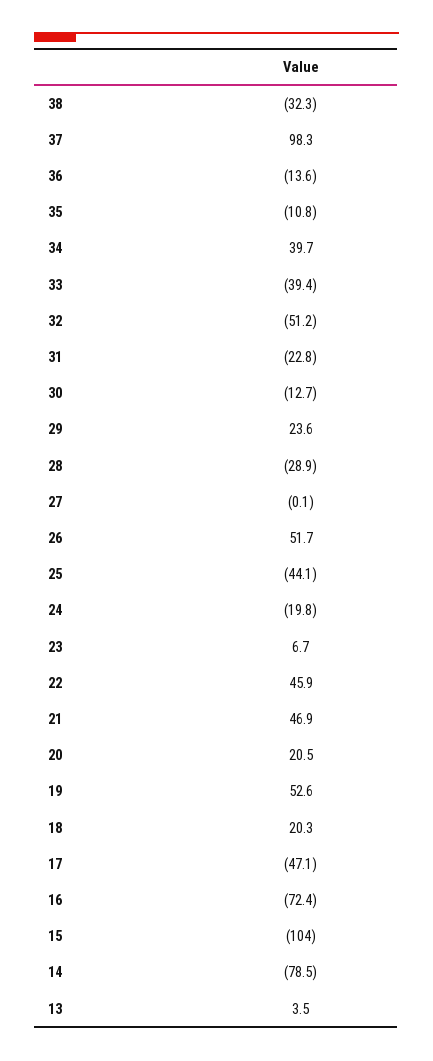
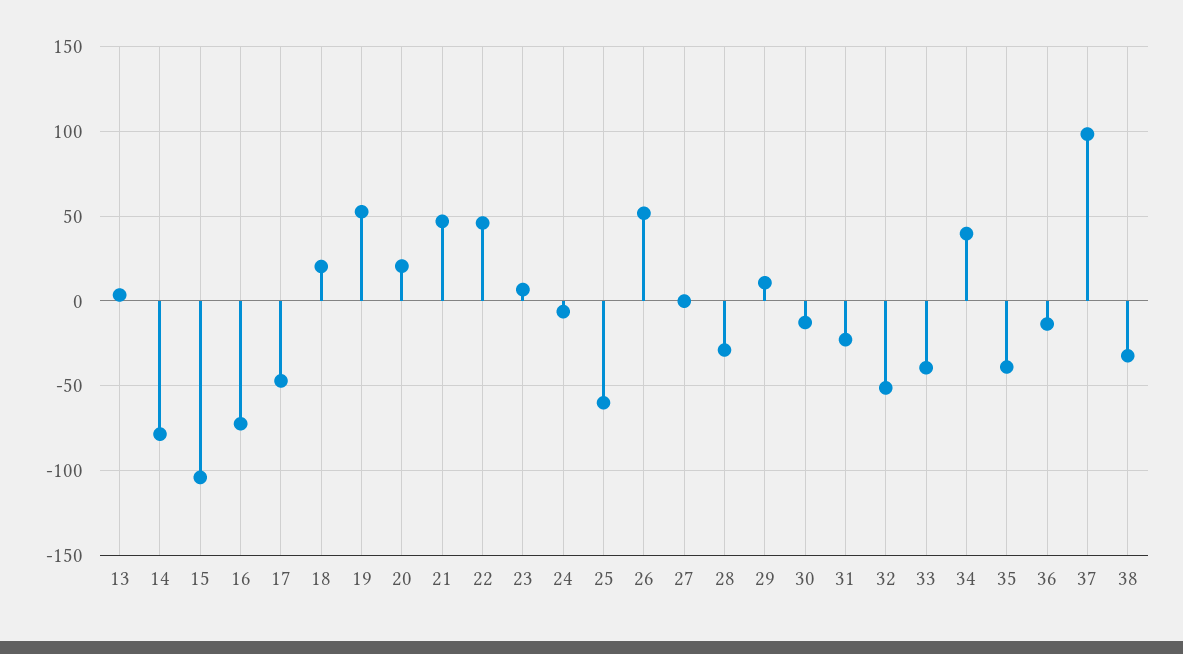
  {
    "38": -32.3,
    "37": 98.3,
    "36": -13.6,
-   "35": -10.8,
+   "35": -40,
    "34": 39.7,
    "33": -39.4,
    "32": -51.2,
    "31": -22.8,
    "30": -12.7,
-   "29": 23.6,
+   "29": 10,
    "28": -28.9,
    "27": -0.1,
    "26": 51.7,
-   "25": -44.1,
+   "25": -60,
-   "24": -19.8,
+   "24": -5,
    "23": 6.7,
    "22": 45.9,
    "21": 46.9,
    "20": 20.5,
    "19": 52.6,
    "18": 20.3,
    "17": -47.1,
    "16": -72.4,
    "15": -104,
    "14": -78.5,
    "13": 3.5
  }

